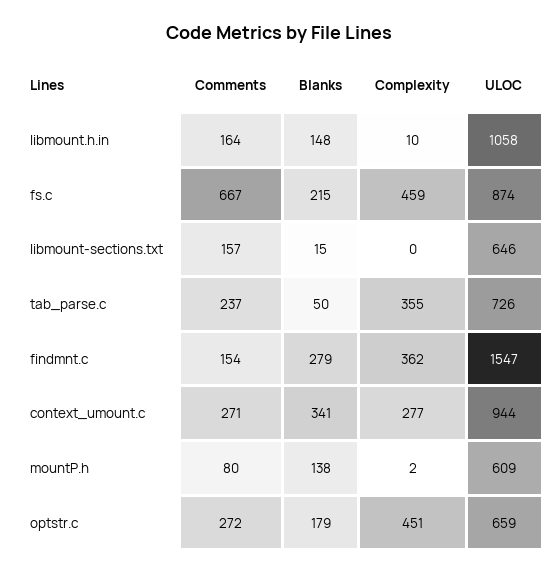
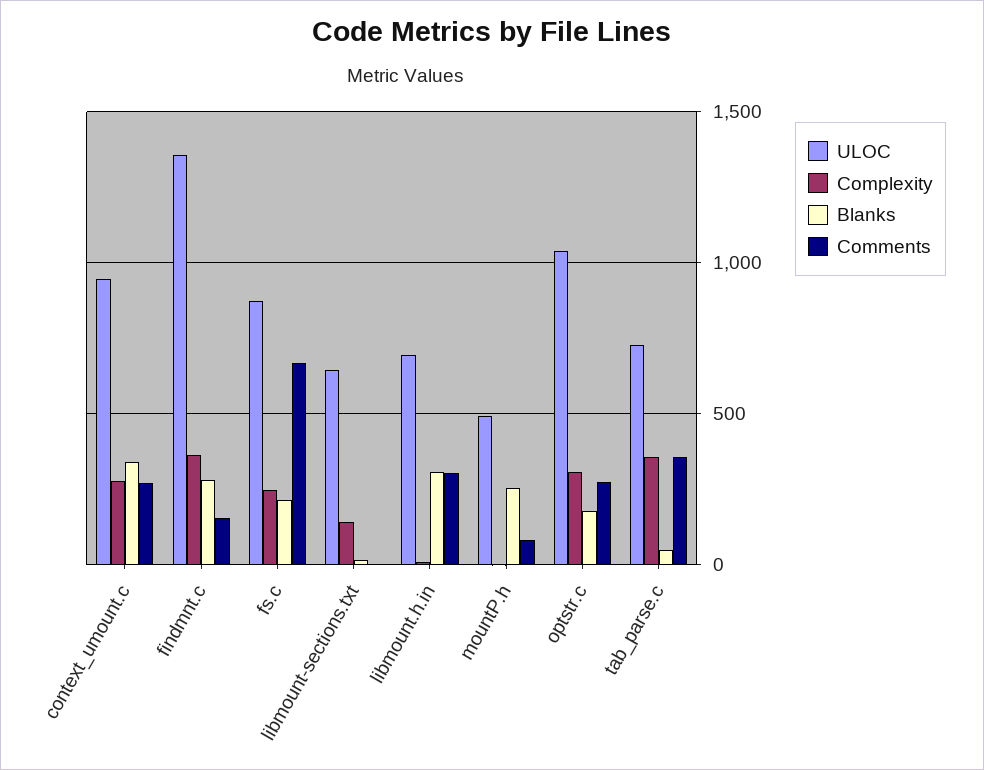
  {
    "Comments": {
-     "libmount.h.in": 164,
+     "libmount.h.in": 300,
      "fs.c": 667,
-     "libmount-sections.txt": 157,
+     "libmount-sections.txt": 0,
-     "tab_parse.c": 237,
+     "tab_parse.c": 350,
      "findmnt.c": 154,
      "context_umount.c": 271,
      "mountP.h": 80,
      "optstr.c": 272
    },
    "Blanks": {
-     "libmount.h.in": 148,
+     "libmount.h.in": 300,
      "fs.c": 215,
      "libmount-sections.txt": 15,
      "tab_parse.c": 50,
      "findmnt.c": 279,
      "context_umount.c": 341,
-     "mountP.h": 138,
+     "mountP.h": 250,
      "optstr.c": 179
    },
    "Complexity": {
      "libmount.h.in": 10,
-     "fs.c": 459,
+     "fs.c": 250,
-     "libmount-sections.txt": 0,
+     "libmount-sections.txt": 150,
      "tab_parse.c": 355,
      "findmnt.c": 362,
      "context_umount.c": 277,
      "mountP.h": 2,
-     "optstr.c": 451
+     "optstr.c": 300
    },
    "ULOC": {
-     "libmount.h.in": 1058,
+     "libmount.h.in": 700,
      "fs.c": 874,
      "libmount-sections.txt": 646,
      "tab_parse.c": 726,
-     "findmnt.c": 1547,
+     "findmnt.c": 1350,
      "context_umount.c": 944,
-     "mountP.h": 609,
+     "mountP.h": 500,
-     "optstr.c": 659
+     "optstr.c": 1050
    }
  }

